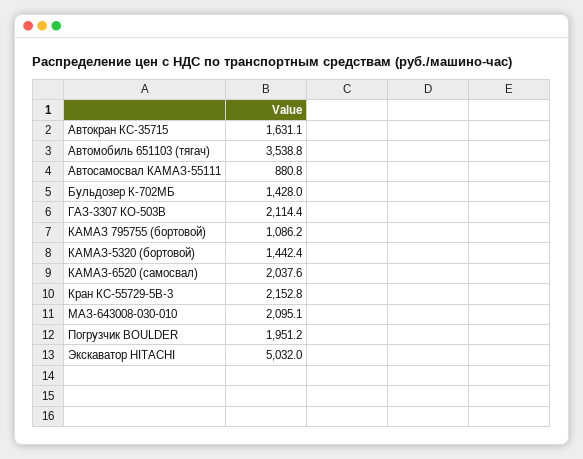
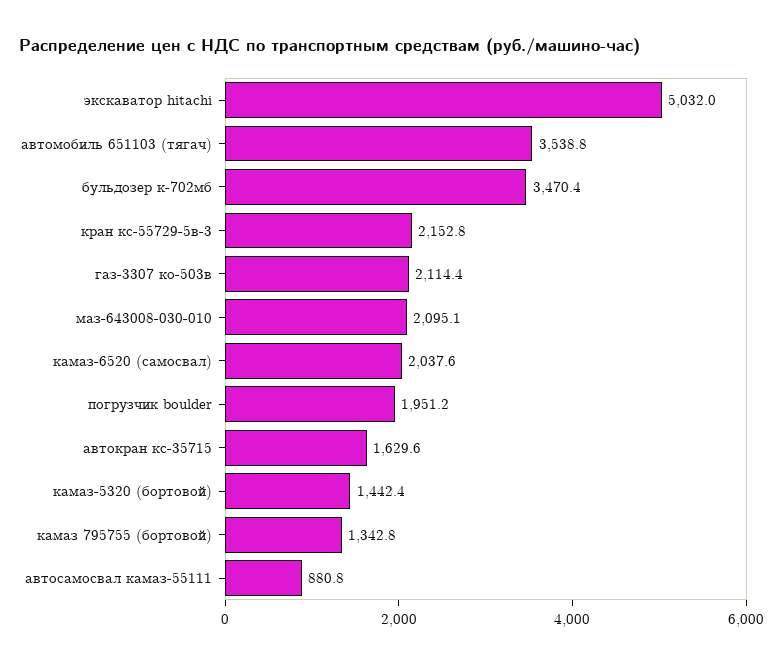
  {
-   "Автокран КС-35715": 1631.1,
+   "Автокран КС-35715": 1629.6,
    "Автомобиль 651103 (тягач)": 3538.8,
    "Автосамосвал КАМАЗ-55111": 880.8,
-   "Бульдозер К-702МБ": 1428,
+   "Бульдозер К-702МБ": 3470.4,
    "ГАЗ-3307 КО-503В": 2114.4,
-   "КАМАЗ 795755 (бортовой)": 1086.2,
+   "КАМАЗ 795755 (бортовой)": 1342.8,
    "КАМАЗ-5320 (бортовой)": 1442.4,
    "КАМАЗ-6520 (самосвал)": 2037.6,
    "Кран КС-55729-5В-3": 2152.8,
    "МАЗ-643008-030-010": 2095.1,
    "Погрузчик BOULDER": 1951.2,
    "Экскаватор HITACHI": 5032
  }

